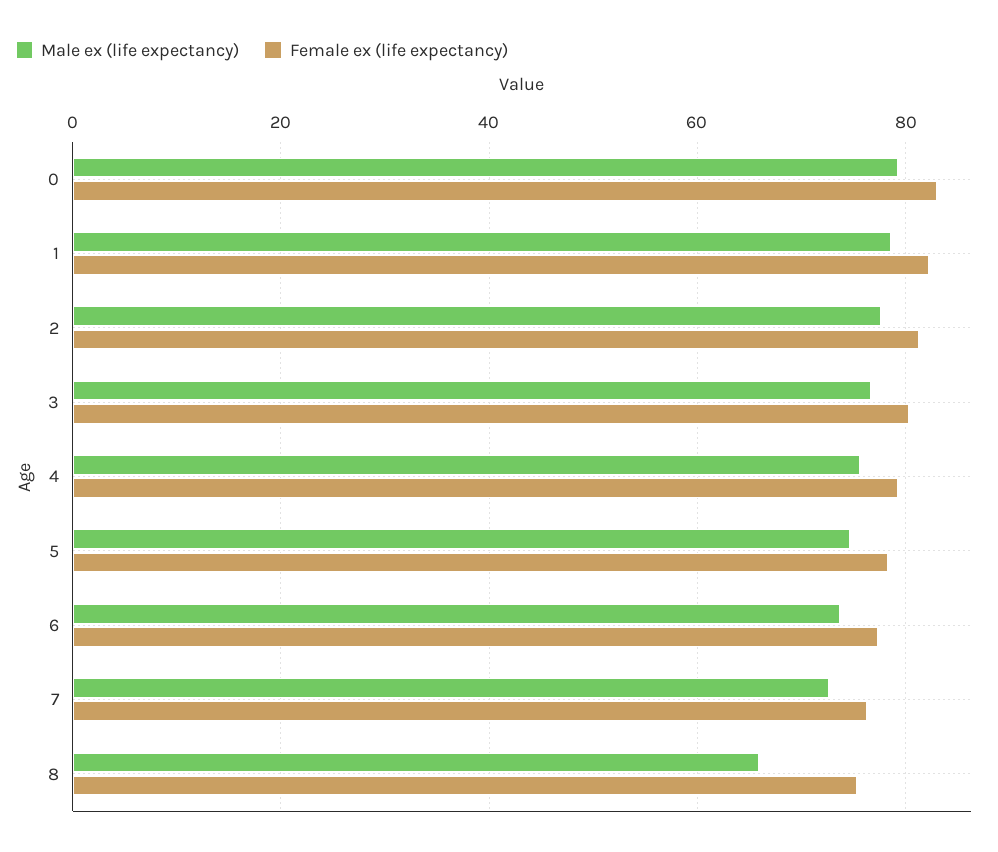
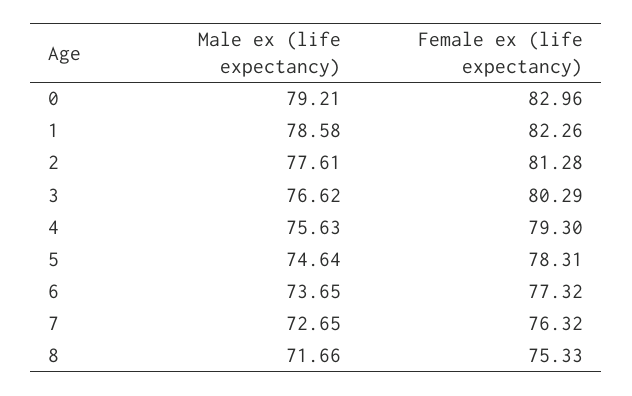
  {
    "Male ex (life expectancy)": {
      "0": 79.21,
      "1": 78.58,
      "2": 77.61,
      "3": 76.62,
      "4": 75.63,
      "5": 74.64,
      "6": 73.65,
      "7": 72.65,
-     "8": 66
+     "8": 71.66
    },
    "Female ex (life expectancy)": {
      "0": 82.96,
      "1": 82.26,
      "2": 81.28,
      "3": 80.29,
      "4": 79.3,
      "5": 78.31,
      "6": 77.32,
      "7": 76.32,
      "8": 75.33
    }
  }

